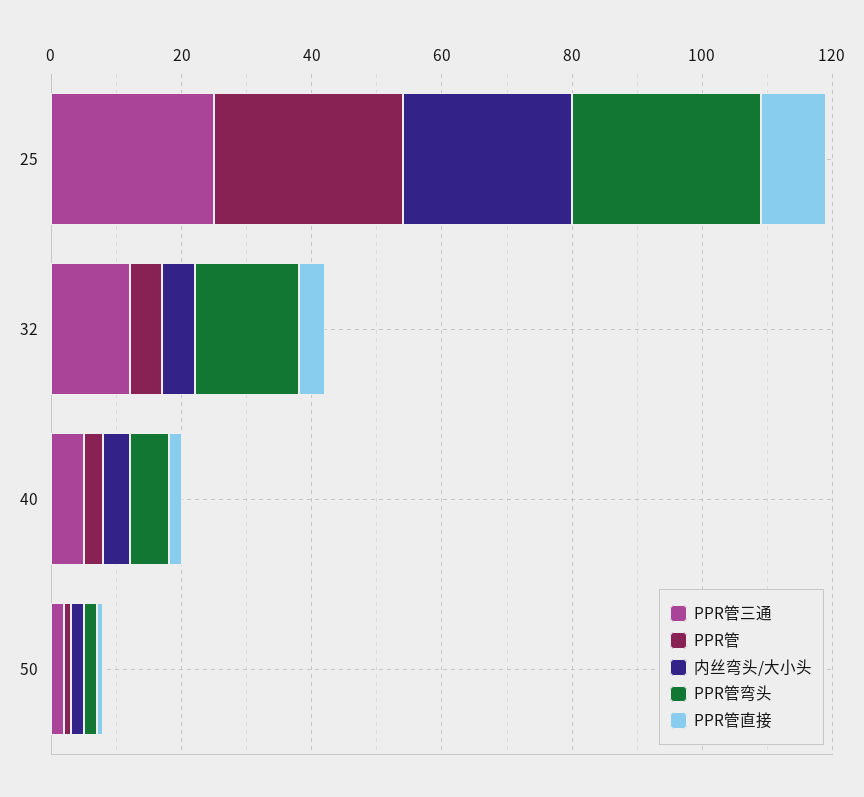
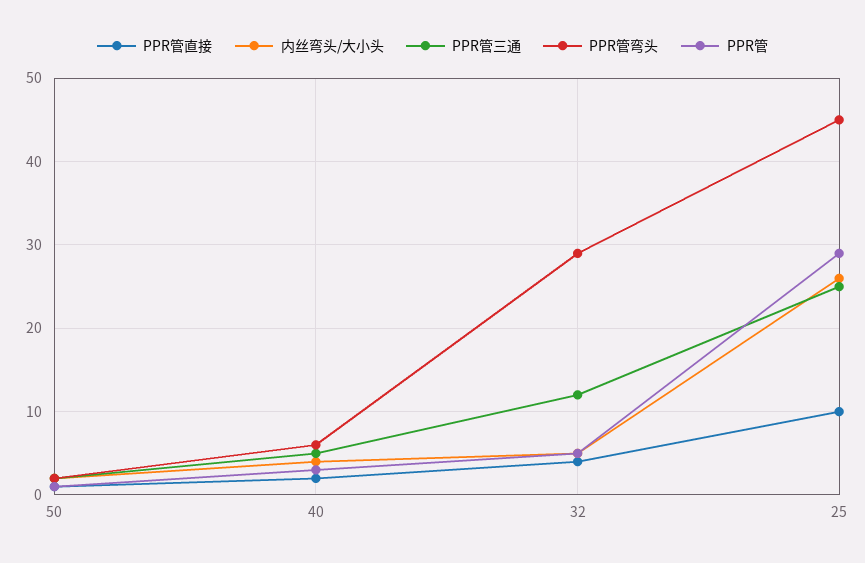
  {
    "PPR管三通": {
      "25": 25,
      "32": 12,
      "40": 5,
      "50": 2
    },
    "PPR管": {
      "25": 29,
      "32": 5,
      "40": 3,
      "50": 1
    },
    "内丝弯头/大小头": {
      "25": 26,
      "32": 5,
      "40": 4,
      "50": 2
    },
    "PPR管弯头": {
-     "25": 30,
+     "25": 45,
-     "32": 15,
+     "32": 29,
      "40": 6,
      "50": 2
    },
    "PPR管直接": {
      "25": 10,
      "32": 4,
      "40": 2,
      "50": 1
    }
  }

